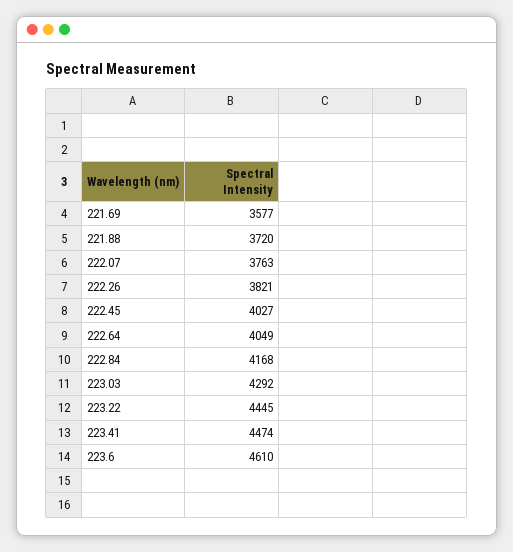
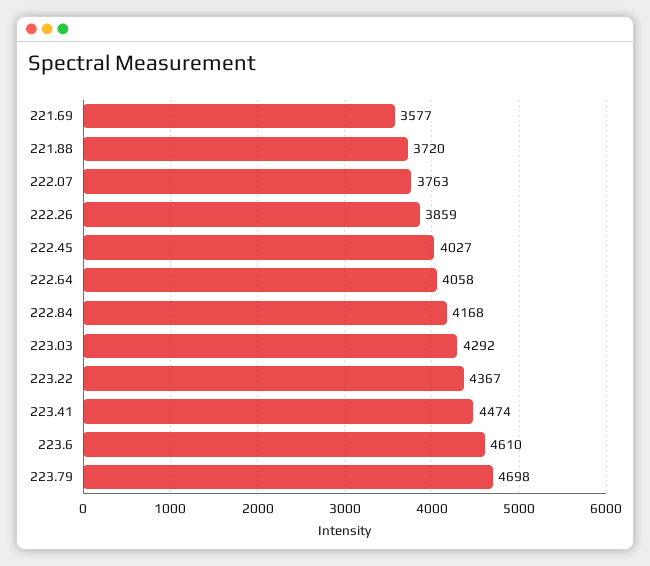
  {
    "221.69": 3577,
    "221.88": 3720,
    "222.07": 3763,
-   "222.26": 3821,
+   "222.26": 3859,
    "222.45": 4027,
-   "222.64": 4049,
+   "222.64": 4058,
    "222.84": 4168,
    "223.03": 4292,
-   "223.22": 4445,
+   "223.22": 4367,
    "223.41": 4474,
-   "223.6": 4610
+   "223.6": 4610,
+   "223.79": 4698
  }

